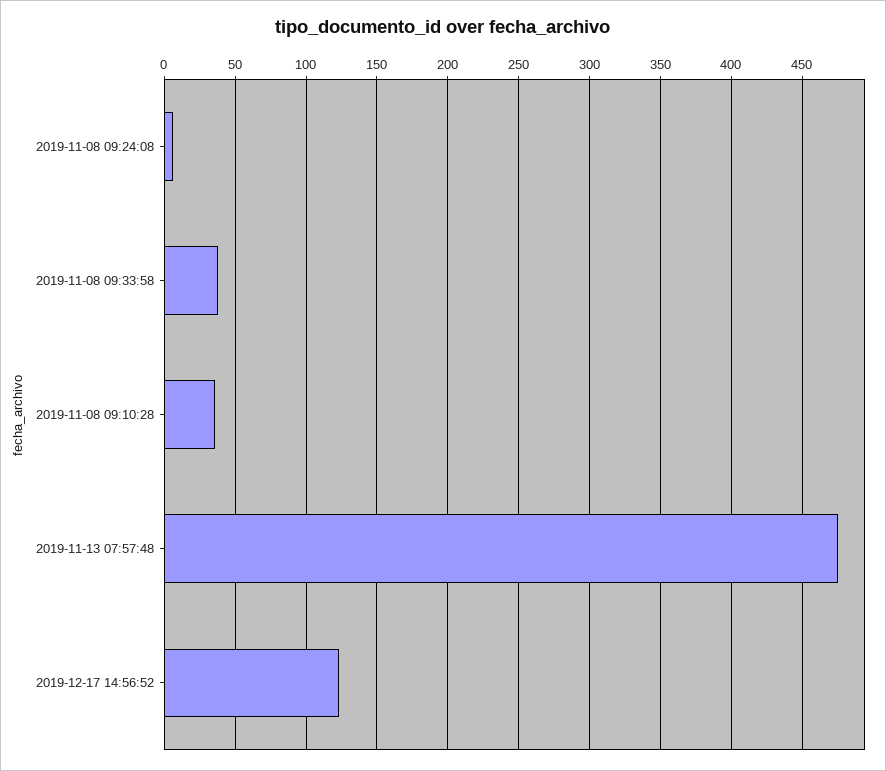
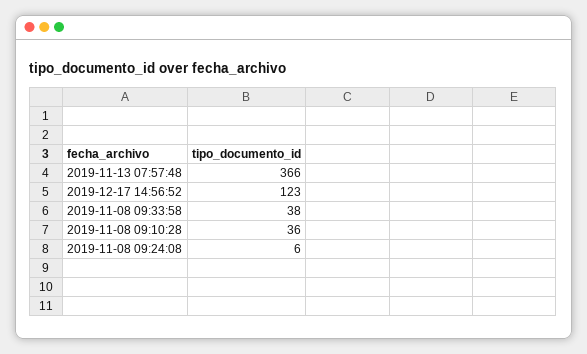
  {
    "2019-11-08 09:24:08": 6,
    "2019-11-08 09:33:58": 38,
    "2019-11-08 09:10:28": 36,
-   "2019-11-13 07:57:48": 475,
+   "2019-11-13 07:57:48": 366,
    "2019-12-17 14:56:52": 123
  }

